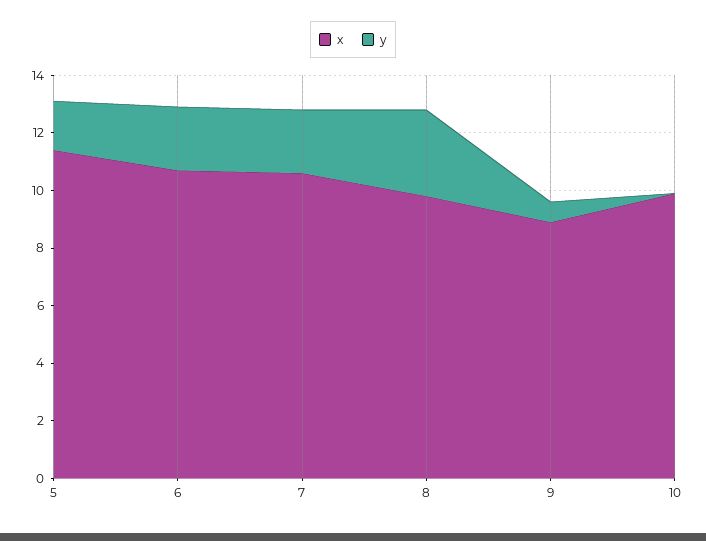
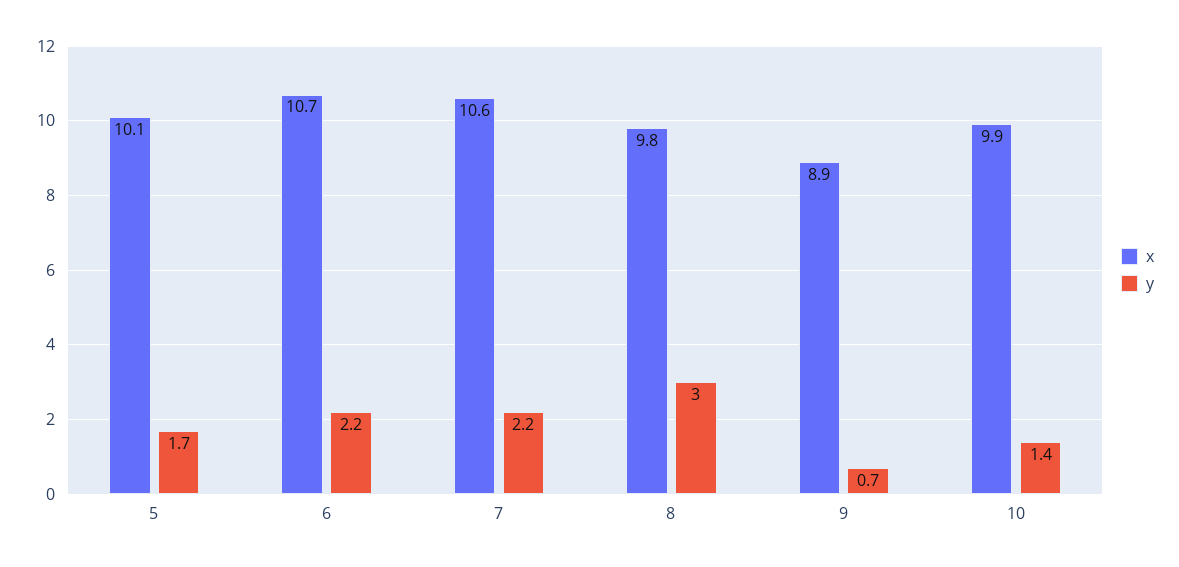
  {
    "x": {
-     "5": 11.5,
+     "5": 10.1,
      "6": 10.7,
      "7": 10.6,
      "8": 9.8,
      "9": 8.9,
      "10": 9.9
    },
    "y": {
      "5": 1.7,
      "6": 2.2,
      "7": 2.2,
      "8": 3,
      "9": 0.7,
-     "10": 0
+     "10": 1.4
    }
  }

